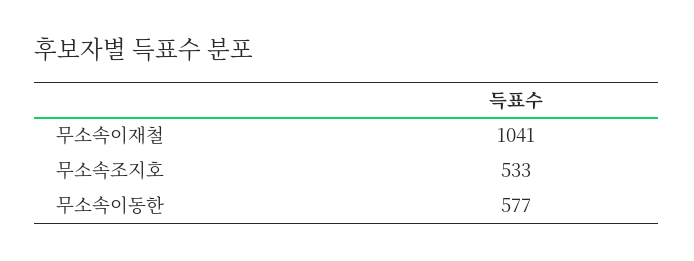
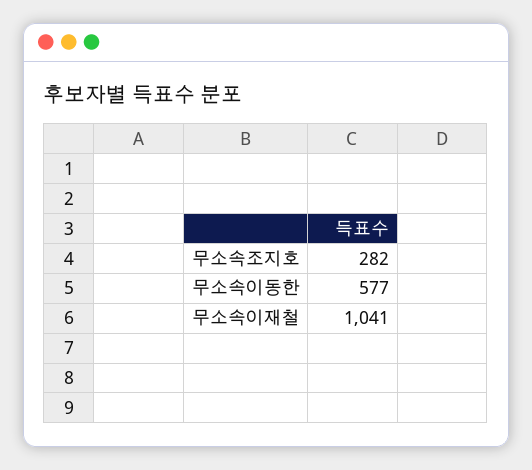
  {
    "무소속이재철": 1041,
-   "무소속조지호": 533,
+   "무소속조지호": 282,
    "무소속이동한": 577
  }

